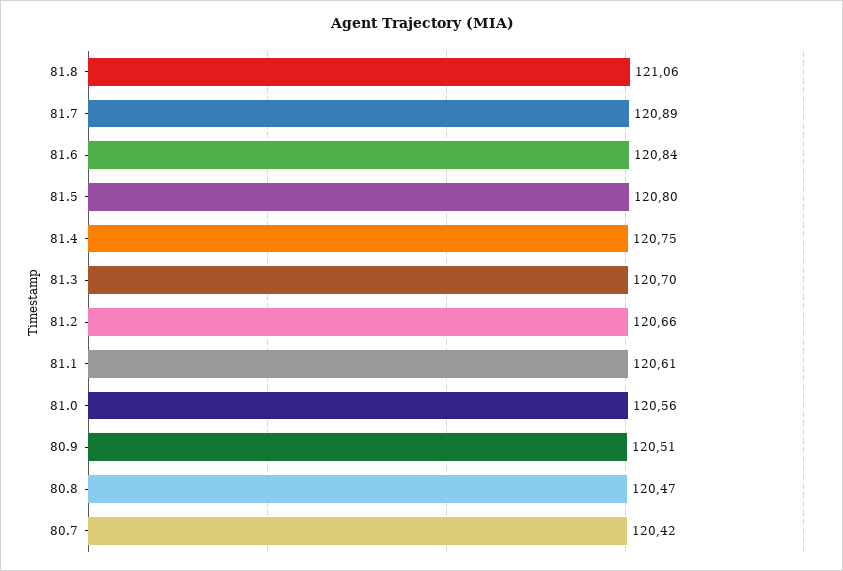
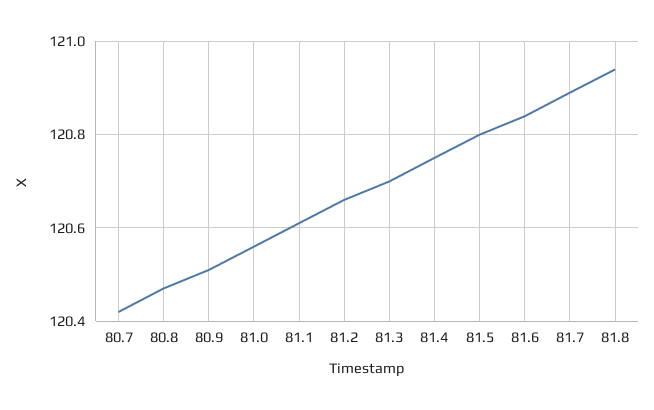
  {
-   "81.8": 121.06,
+   "81.8": 120.95,
    "81.7": 120.89,
    "81.6": 120.84,
    "81.5": 120.8,
    "81.4": 120.75,
    "81.3": 120.7,
    "81.2": 120.66,
    "81.1": 120.61,
    "81.0": 120.56,
    "80.9": 120.51,
    "80.8": 120.47,
    "80.7": 120.42
  }

